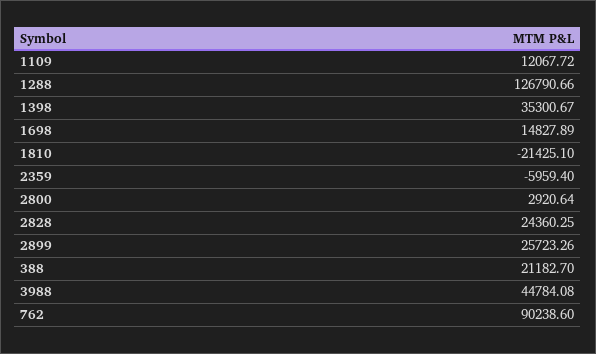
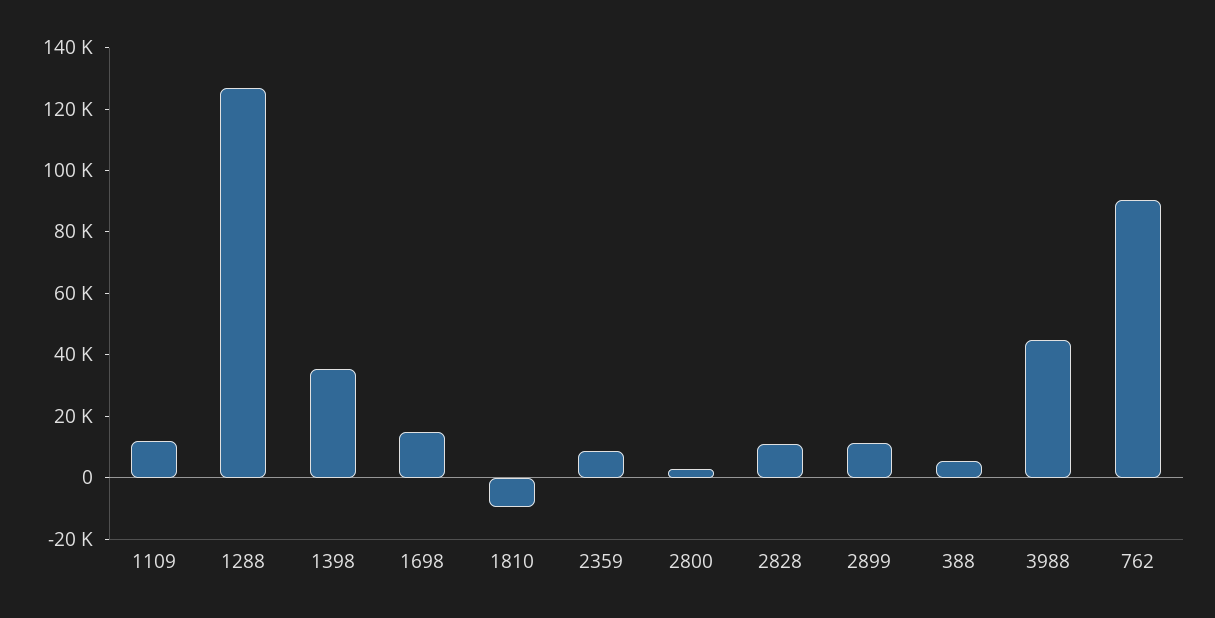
  {
    "1109": 12067.72,
    "1288": 126790.66,
    "1398": 35300.67,
    "1698": 14827.89,
-   "1810": -21425.1,
+   "1810": -10000,
-   "2359": -5959.4,
+   "2359": 10000,
    "2800": 2920.64,
-   "2828": 24360.25,
+   "2828": 10000,
-   "2899": 25723.26,
+   "2899": 10000,
-   "388": 21182.7,
+   "388": 5000,
    "3988": 44784.08,
    "762": 90238.6
  }

